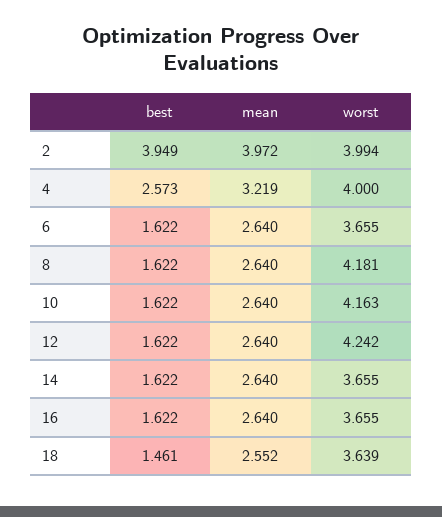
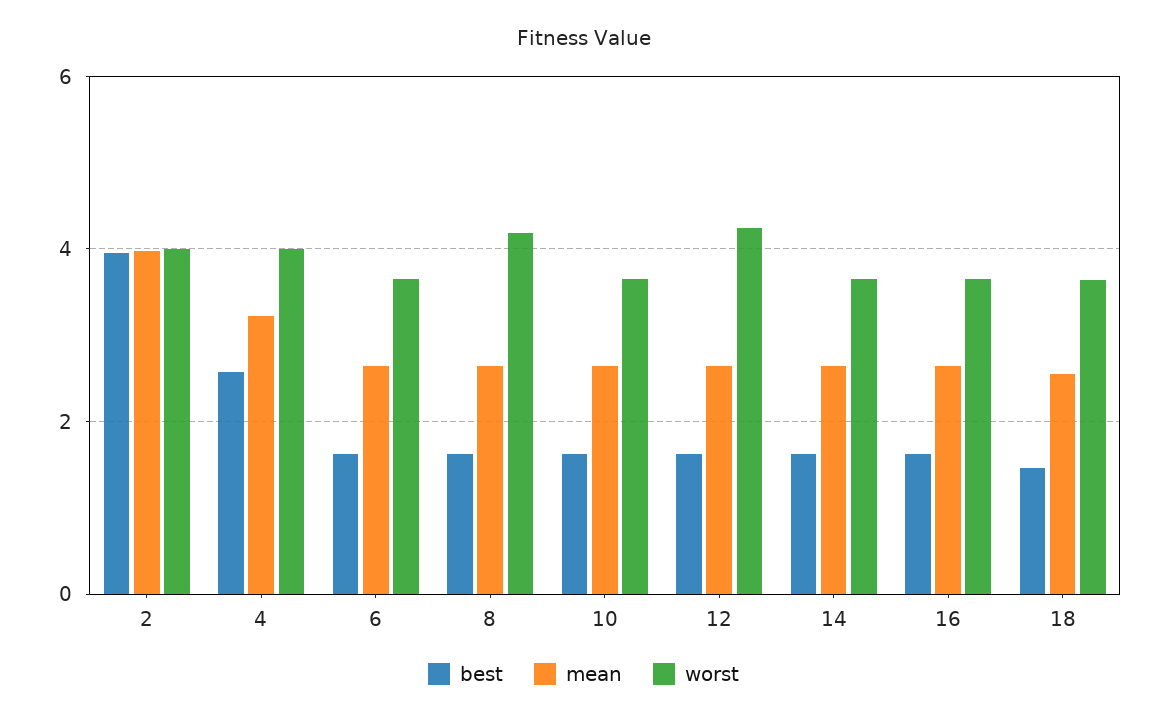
  {
    "best": {
      "2": 3.949,
      "4": 2.573,
      "6": 1.622,
      "8": 1.622,
      "10": 1.622,
      "12": 1.622,
      "14": 1.622,
      "16": 1.622,
      "18": 1.461
    },
    "mean": {
      "2": 3.972,
      "4": 3.219,
      "6": 2.64,
      "8": 2.64,
      "10": 2.64,
      "12": 2.64,
      "14": 2.64,
      "16": 2.64,
      "18": 2.552
    },
    "worst": {
      "2": 3.994,
      "4": 4,
      "6": 3.655,
      "8": 4.181,
-     "10": 4.163,
+     "10": 3.6,
      "12": 4.242,
      "14": 3.655,
      "16": 3.655,
      "18": 3.639
    }
  }

